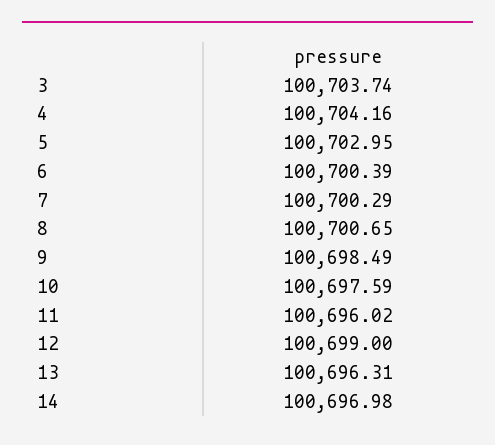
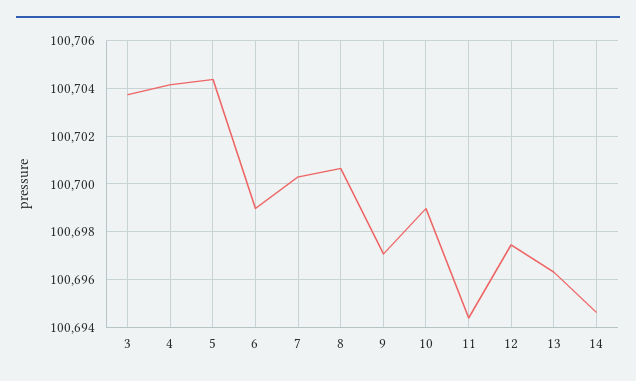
  {
    "3": 100703.74,
    "4": 100704.16,
-   "5": 100702.95,
+   "5": 100704.5,
-   "6": 100700.39,
+   "6": 100699,
    "7": 100700.29,
    "8": 100700.65,
-   "9": 100698.49,
+   "9": 100697,
-   "10": 100697.59,
+   "10": 100699,
-   "11": 100696.02,
+   "11": 100694.5,
-   "12": 100699,
+   "12": 100697.5,
    "13": 100696.31,
-   "14": 100696.98
+   "14": 100694.5
  }

